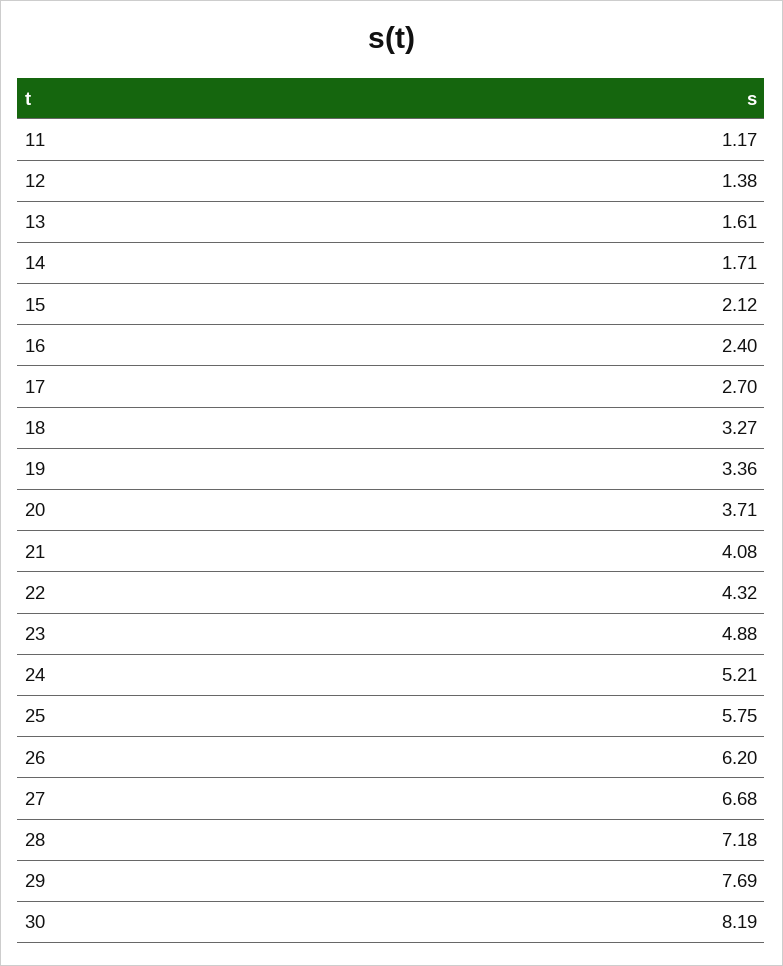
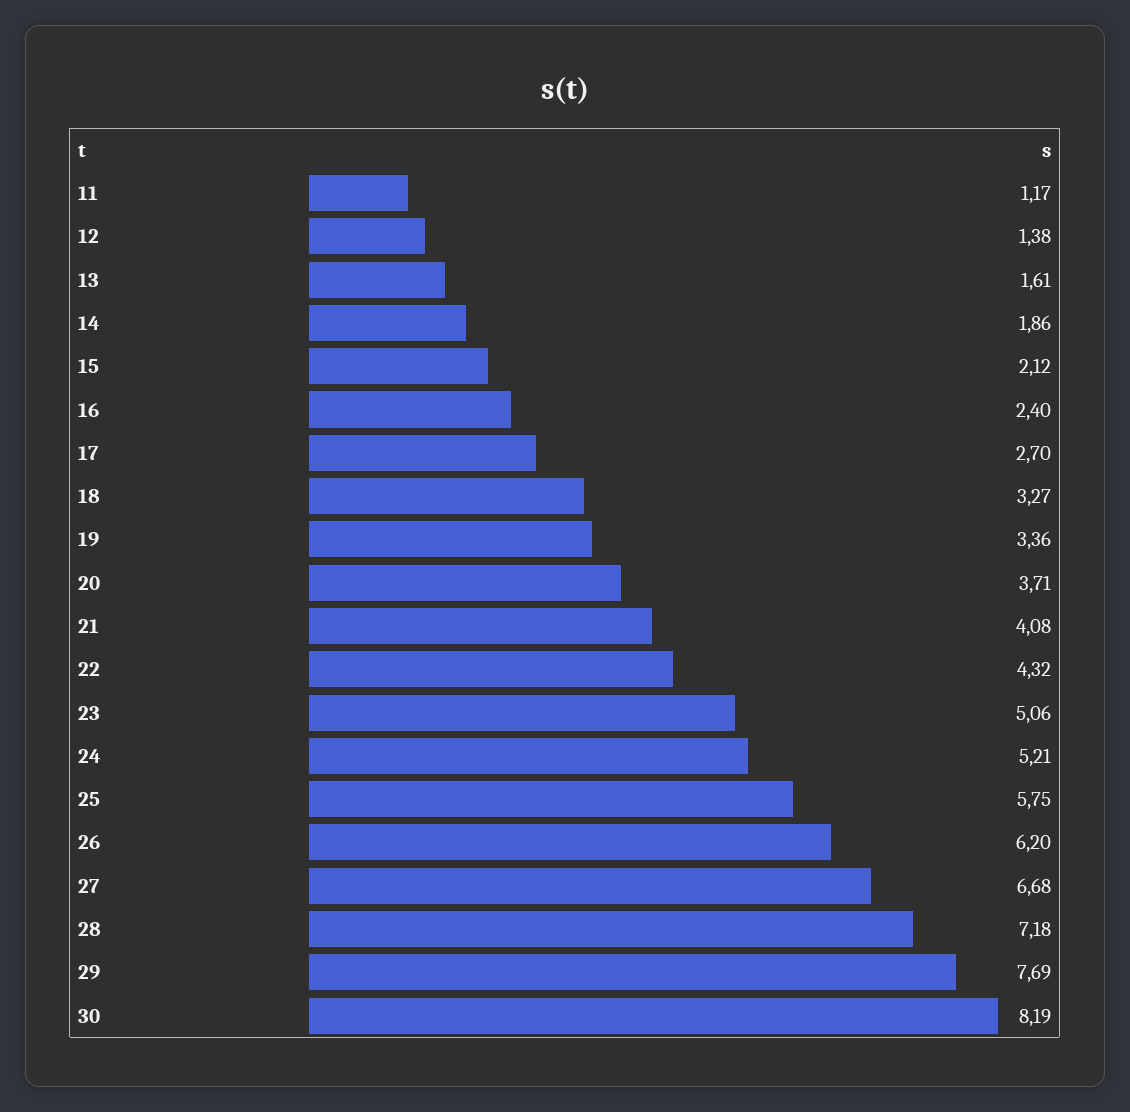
  {
    "11": 1.17,
    "12": 1.38,
    "13": 1.61,
-   "14": 1.71,
+   "14": 1.86,
    "15": 2.12,
    "16": 2.4,
    "17": 2.7,
    "18": 3.27,
    "19": 3.36,
    "20": 3.71,
    "21": 4.08,
    "22": 4.32,
-   "23": 4.88,
+   "23": 5.06,
    "24": 5.21,
    "25": 5.75,
    "26": 6.2,
    "27": 6.68,
    "28": 7.18,
    "29": 7.69,
    "30": 8.19
  }

